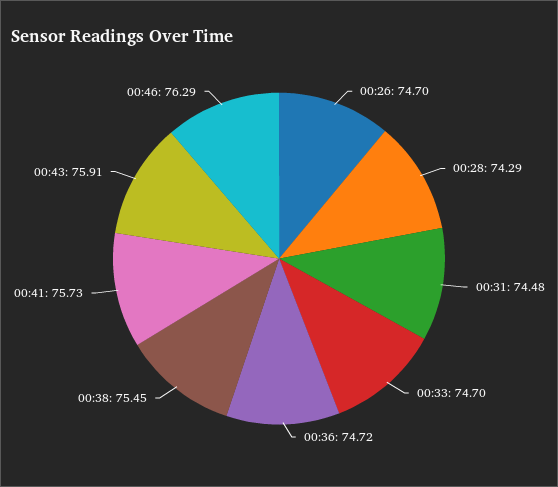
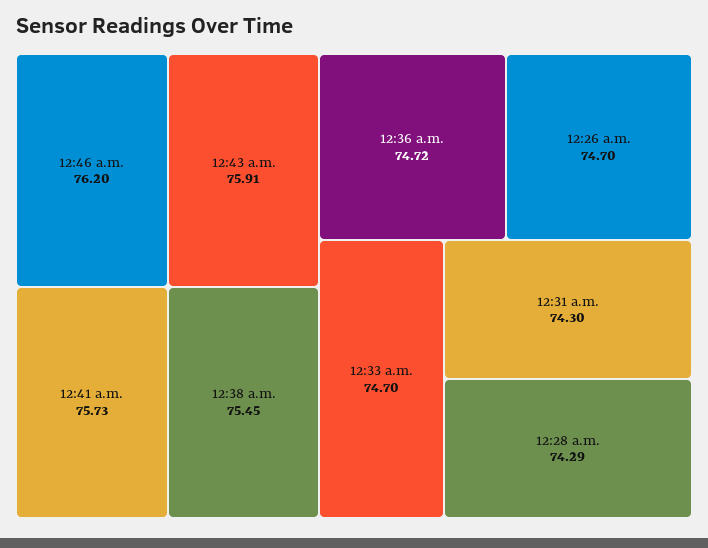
  {
    "00:26": 74.7,
    "00:28": 74.29,
-   "00:31": 74.48,
+   "00:31": 74.3,
    "00:33": 74.7,
    "00:36": 74.72,
    "00:38": 75.45,
    "00:41": 75.73,
    "00:43": 75.91,
-   "00:46": 76.29
+   "00:46": 76.2
  }

